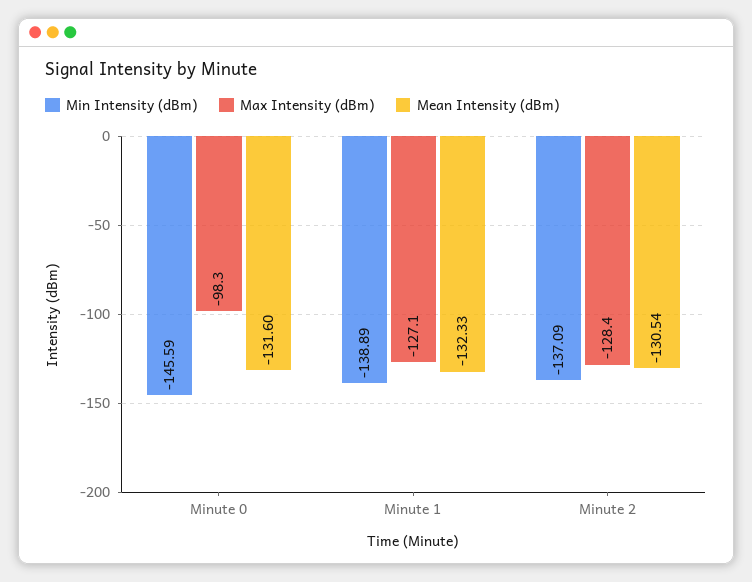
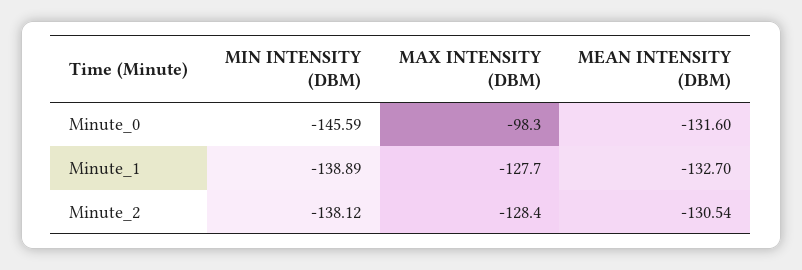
  {
    "Min Intensity (dBm)": {
      "Minute 0": -145.59,
      "Minute 1": -138.89,
-     "Minute 2": -137.09
+     "Minute 2": -138.12
    },
    "Max Intensity (dBm)": {
      "Minute 0": -98.3,
-     "Minute 1": -127.1,
+     "Minute 1": -127.7,
      "Minute 2": -128.4
    },
    "Mean Intensity (dBm)": {
      "Minute 0": -131.6,
-     "Minute 1": -132.33,
+     "Minute 1": -132.7,
      "Minute 2": -130.54
    }
  }

